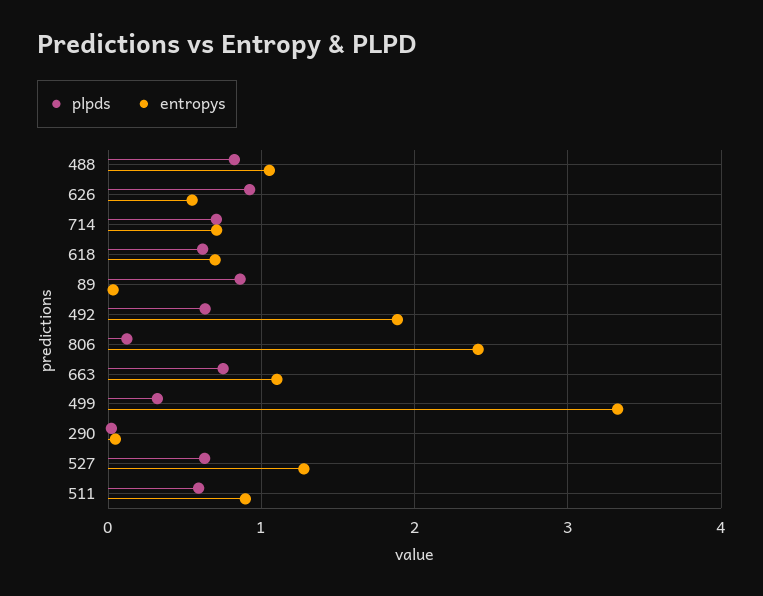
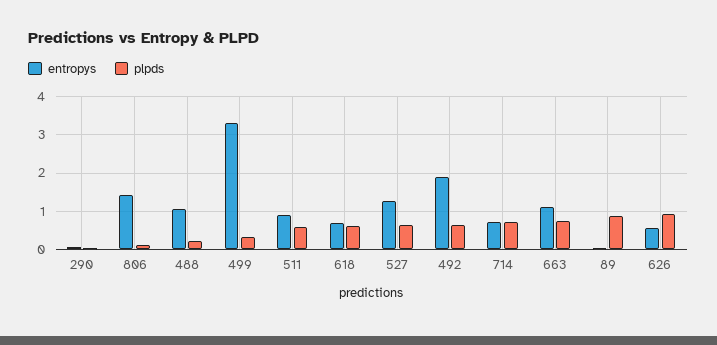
  {
    "plpds": {
-     "488": 0.8,
+     "488": 0.2,
      "626": 0.9,
      "714": 0.7,
      "618": 0.6,
      "89": 0.9,
      "492": 0.6,
      "806": 0.1,
      "663": 0.8,
      "499": 0.3,
      "290": 0,
      "527": 0.6,
      "511": 0.6
    },
    "entropys": {
      "488": 1.1,
      "626": 0.5,
      "714": 0.7,
      "618": 0.7,
      "89": 0,
      "492": 1.9,
-     "806": 2.4,
+     "806": 1.4,
      "663": 1.1,
      "499": 3.3,
      "290": 0,
      "527": 1.3,
      "511": 0.9
    }
  }

